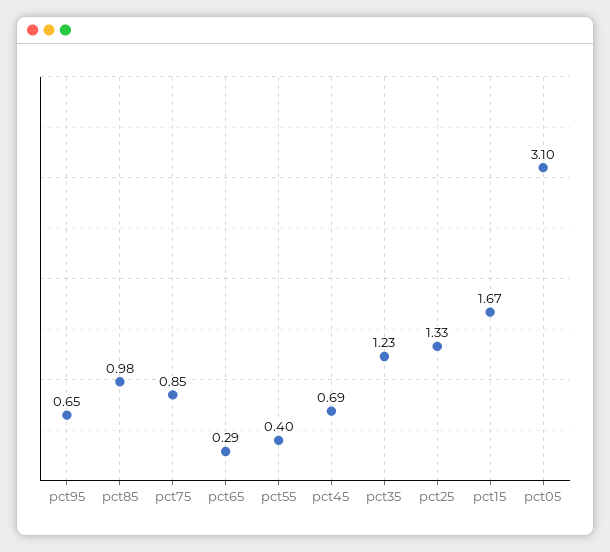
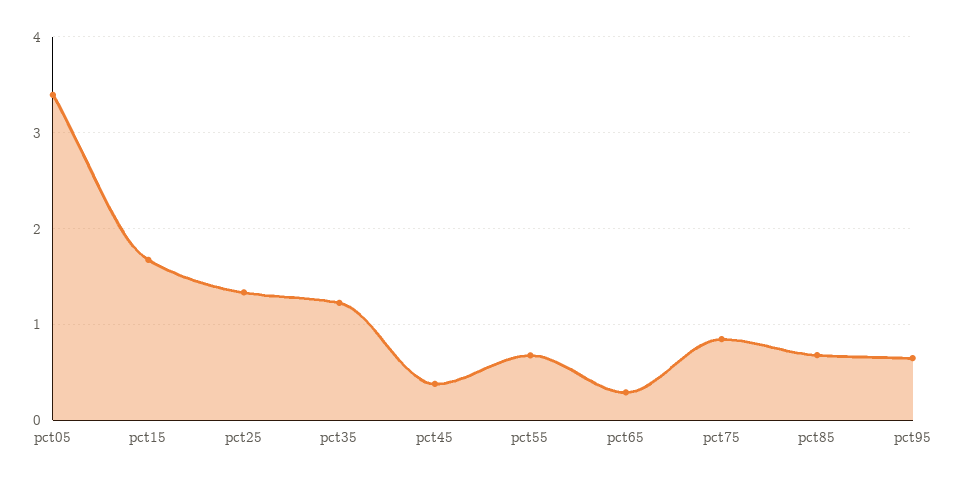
  {
    "pct95": 0.65,
-   "pct85": 0.98,
+   "pct85": 0.7,
    "pct75": 0.85,
    "pct65": 0.29,
-   "pct55": 0.4,
+   "pct55": 0.7,
-   "pct45": 0.69,
+   "pct45": 0.4,
    "pct35": 1.23,
    "pct25": 1.33,
    "pct15": 1.67,
-   "pct05": 3.1
+   "pct05": 3.4
  }

